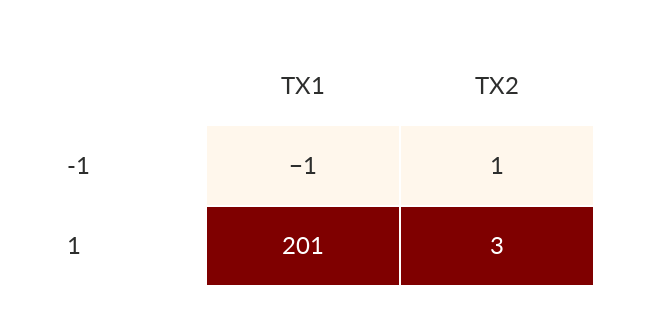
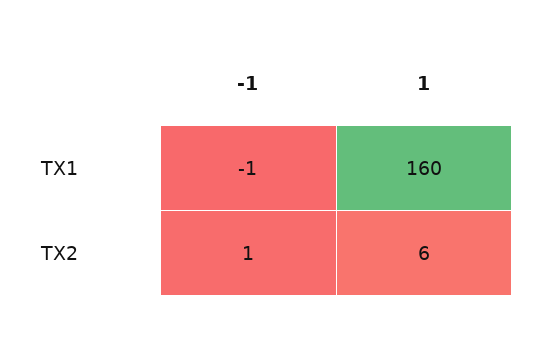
  {
    "TX1": {
      "-1": -1,
-     "1": 201
+     "1": 160
    },
    "TX2": {
      "-1": 1,
-     "1": 3
+     "1": 6
    }
  }

